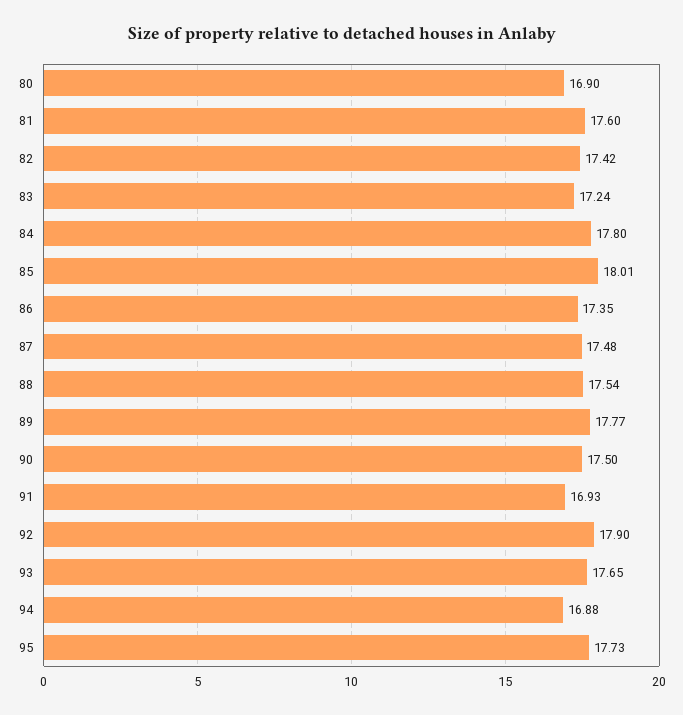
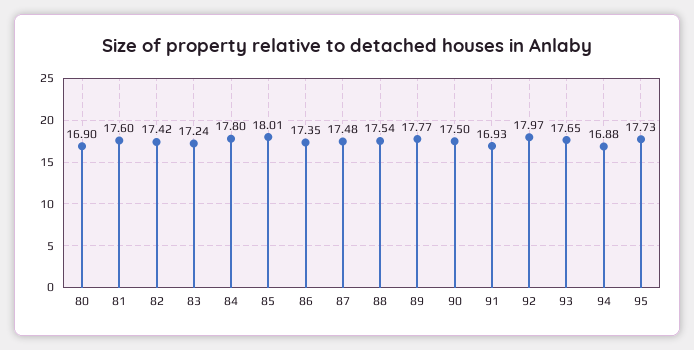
  {
    "80": 16.9,
    "81": 17.6,
    "82": 17.42,
    "83": 17.24,
    "84": 17.8,
    "85": 18.01,
    "86": 17.35,
    "87": 17.48,
    "88": 17.54,
    "89": 17.77,
    "90": 17.5,
    "91": 16.93,
-   "92": 17.9,
+   "92": 17.97,
    "93": 17.65,
    "94": 16.88,
    "95": 17.73
  }

